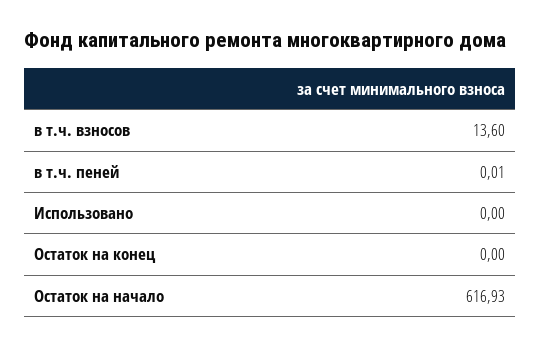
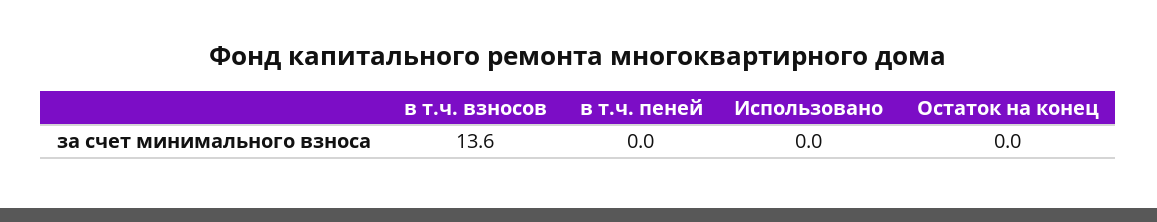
  {
    "в т.ч. взносов": 13.6,
    "в т.ч. пеней": 0.01,
    "Использовано": 0,
-   "Остаток на конец": 0,
+   "Остаток на конец": 0
-   "Остаток на начало": 616.93
  }

